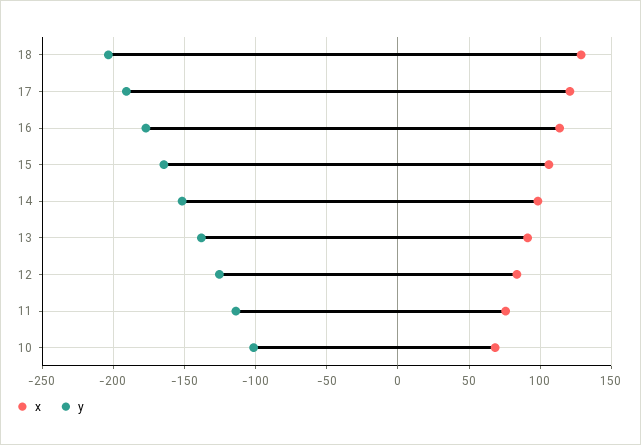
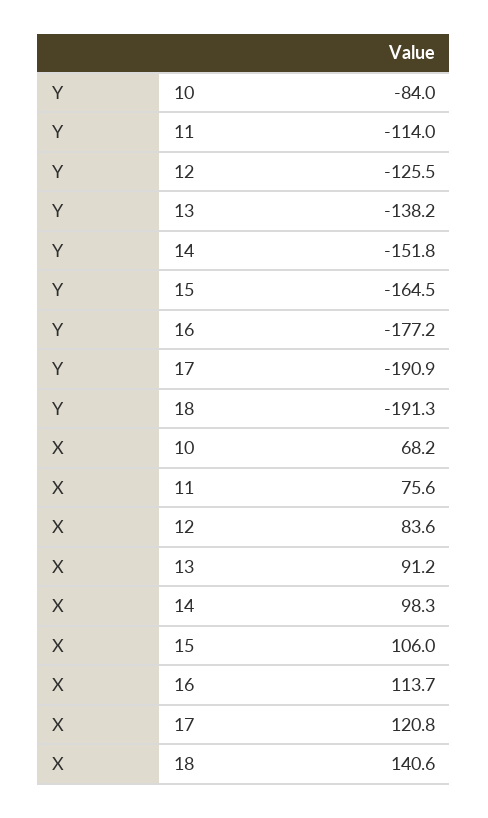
  {
    "x": {
-     "18": 130,
+     "18": 140.6,
      "17": 120.8,
      "16": 113.7,
      "15": 106,
      "14": 98.3,
      "13": 91.2,
      "12": 83.6,
      "11": 75.6,
      "10": 68.2
    },
    "y": {
-     "18": -205,
+     "18": -191.3,
      "17": -190.9,
      "16": -177.2,
      "15": -164.5,
      "14": -151.8,
      "13": -138.2,
      "12": -125.5,
      "11": -114,
-     "10": -100
+     "10": -84
    }
  }

